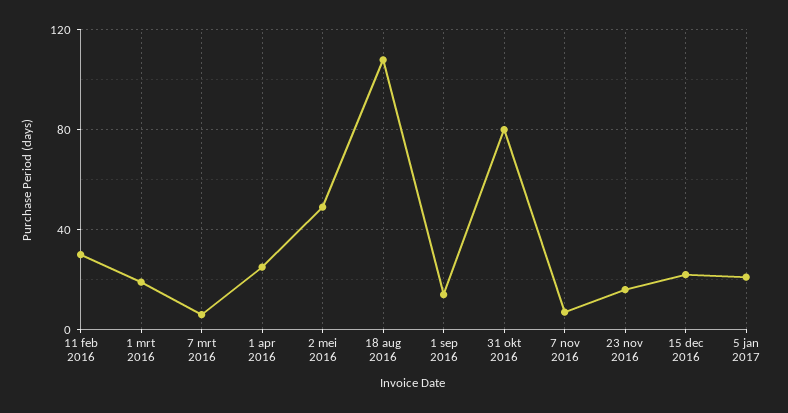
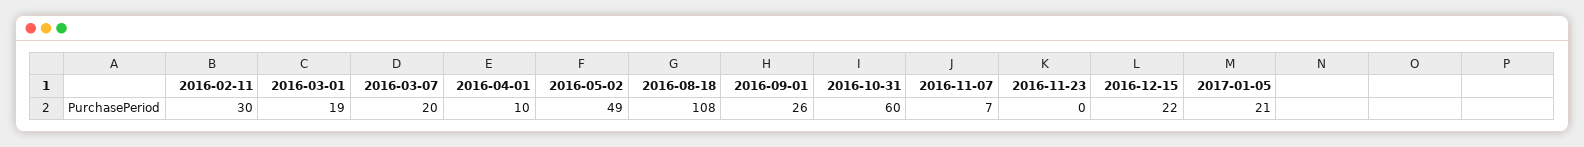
  {
    "11 feb 2016": 30,
    "1 mrt 2016": 19,
-   "7 mrt 2016": 5,
+   "7 mrt 2016": 20,
-   "1 apr 2016": 25,
+   "1 apr 2016": 10,
    "2 mei 2016": 49,
    "18 aug 2016": 108,
-   "1 sep 2016": 15,
+   "1 sep 2016": 26,
-   "31 okt 2016": 80,
+   "31 okt 2016": 60,
    "7 nov 2016": 7,
-   "23 nov 2016": 15,
+   "23 nov 2016": 0,
    "15 dec 2016": 22,
    "5 jan 2017": 21
  }

